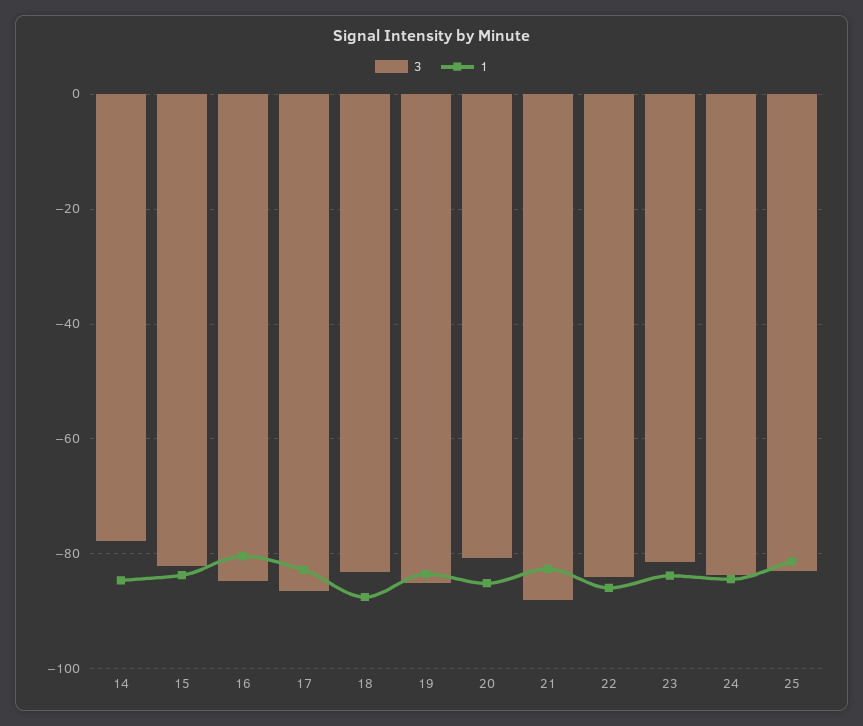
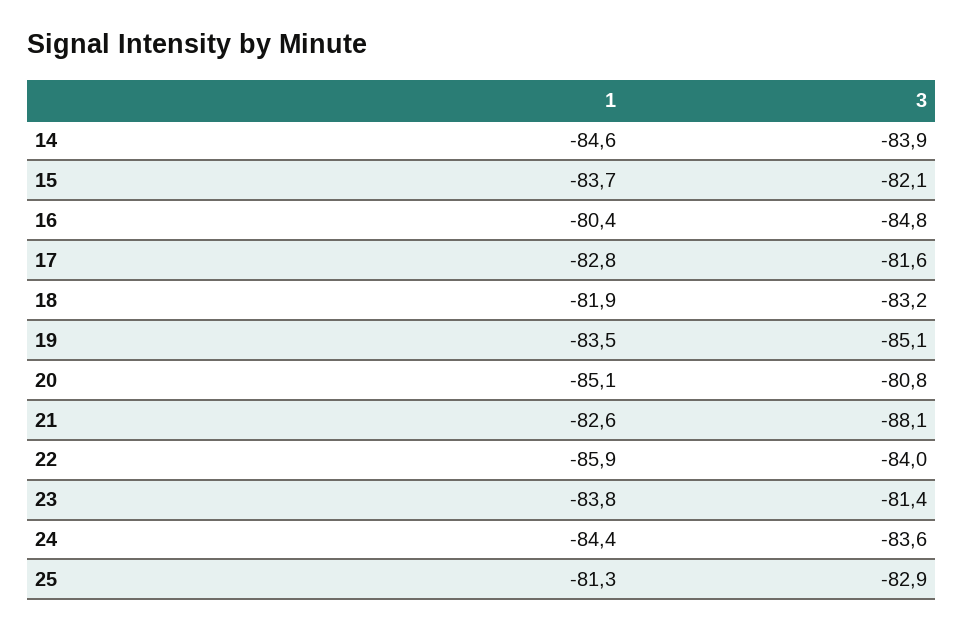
  {
    "3": {
-     "14": -78,
+     "14": -83.9,
      "15": -82.1,
      "16": -84.8,
-     "17": -86,
+     "17": -81.6,
      "18": -83.2,
      "19": -85.1,
      "20": -80.8,
      "21": -88.1,
      "22": -84,
      "23": -81.4,
      "24": -83.6,
      "25": -82.9
    },
    "1": {
      "14": -84.6,
      "15": -83.7,
      "16": -80.4,
      "17": -82.8,
-     "18": -88,
+     "18": -81.9,
      "19": -83.5,
      "20": -85.1,
      "21": -82.6,
      "22": -85.9,
      "23": -83.8,
      "24": -84.4,
      "25": -81.3
    }
  }

